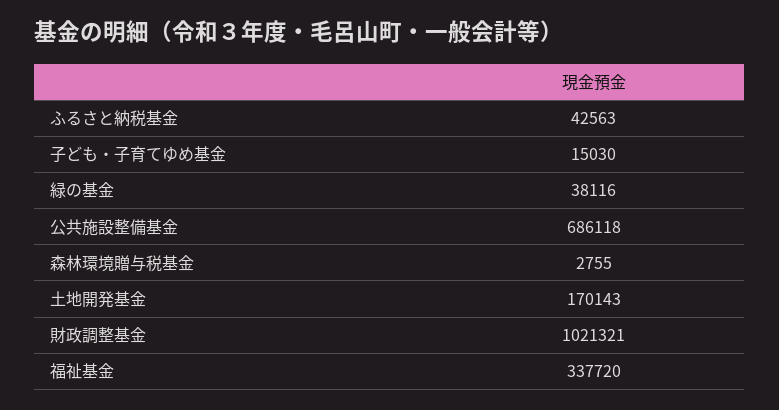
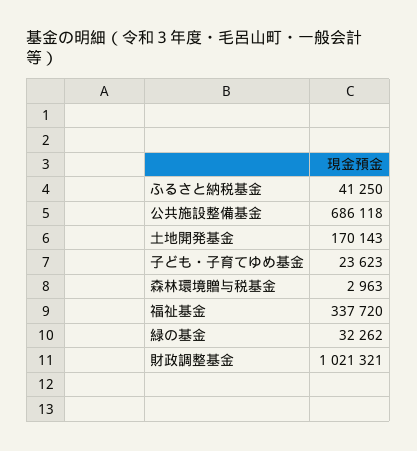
  {
-   "ふるさと納税基金": 42563,
+   "ふるさと納税基金": 41250,
-   "子ども・子育てゆめ基金": 15030,
+   "子ども・子育てゆめ基金": 23623,
-   "緑の基金": 38116,
+   "緑の基金": 32262,
    "公共施設整備基金": 686118,
-   "森林環境贈与税基金": 2755,
+   "森林環境贈与税基金": 2963,
    "土地開発基金": 170143,
    "財政調整基金": 1021321,
    "福祉基金": 337720
  }

